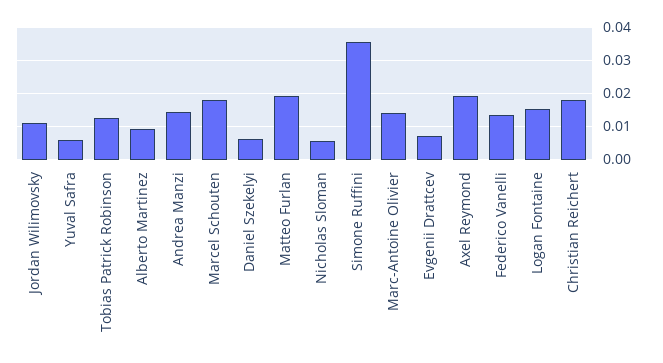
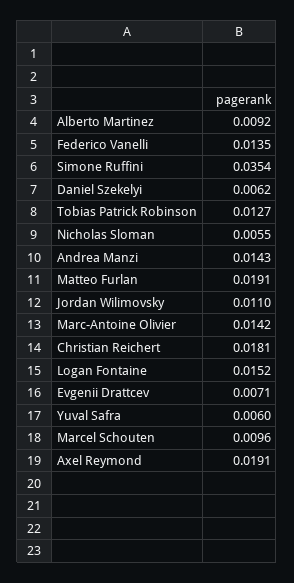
  {
    "Jordan Wilimovsky": 0.011,
    "Yuval Safra": 0.006,
    "Tobias Patrick Robinson": 0.0127,
    "Alberto Martinez": 0.0092,
    "Andrea Manzi": 0.0143,
-   "Marcel Schouten": 0.018,
+   "Marcel Schouten": 0.0096,
    "Daniel Szekelyi": 0.0062,
    "Matteo Furlan": 0.0191,
    "Nicholas Sloman": 0.0055,
    "Simone Ruffini": 0.0354,
    "Marc-Antoine Olivier": 0.0142,
    "Evgenii Drattcev": 0.0071,
    "Axel Reymond": 0.0191,
    "Federico Vanelli": 0.0135,
    "Logan Fontaine": 0.0152,
    "Christian Reichert": 0.0181
  }

